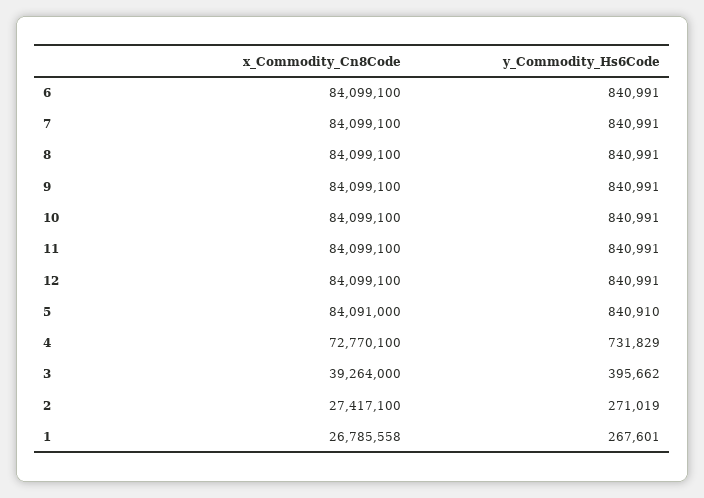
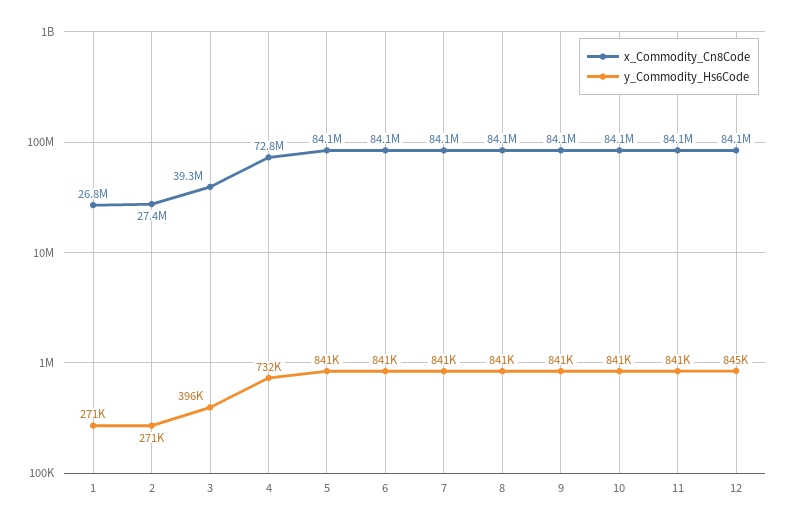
  {
    "x_Commodity_Cn8Code": {
      "6": 84099100,
      "7": 84099100,
      "8": 84099100,
      "9": 84099100,
      "10": 84099100,
      "11": 84099100,
      "12": 84099100,
      "5": 84091000,
      "4": 72770100,
      "3": 39264000,
      "2": 27417100,
      "1": 26785558
    },
    "y_Commodity_Hs6Code": {
      "6": 840991,
      "7": 840991,
      "8": 840991,
      "9": 840991,
      "10": 840991,
      "11": 840991,
-     "12": 840991,
+     "12": 845000,
      "5": 840910,
      "4": 731829,
      "3": 395662,
      "2": 271019,
-     "1": 267601
+     "1": 271000
    }
  }

